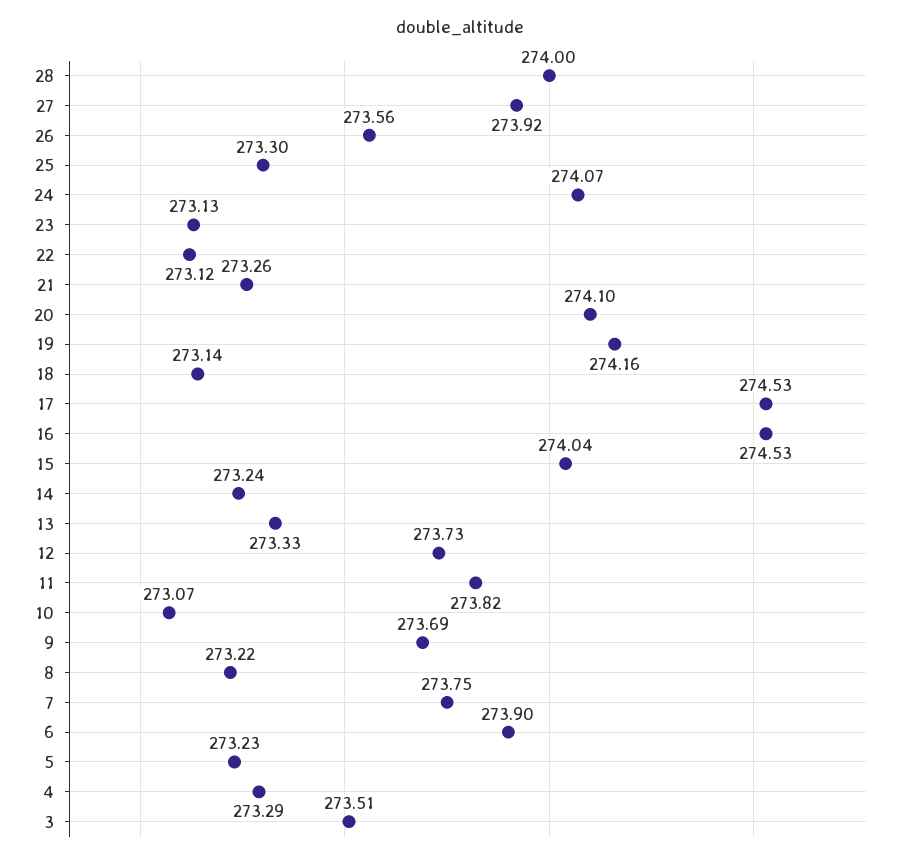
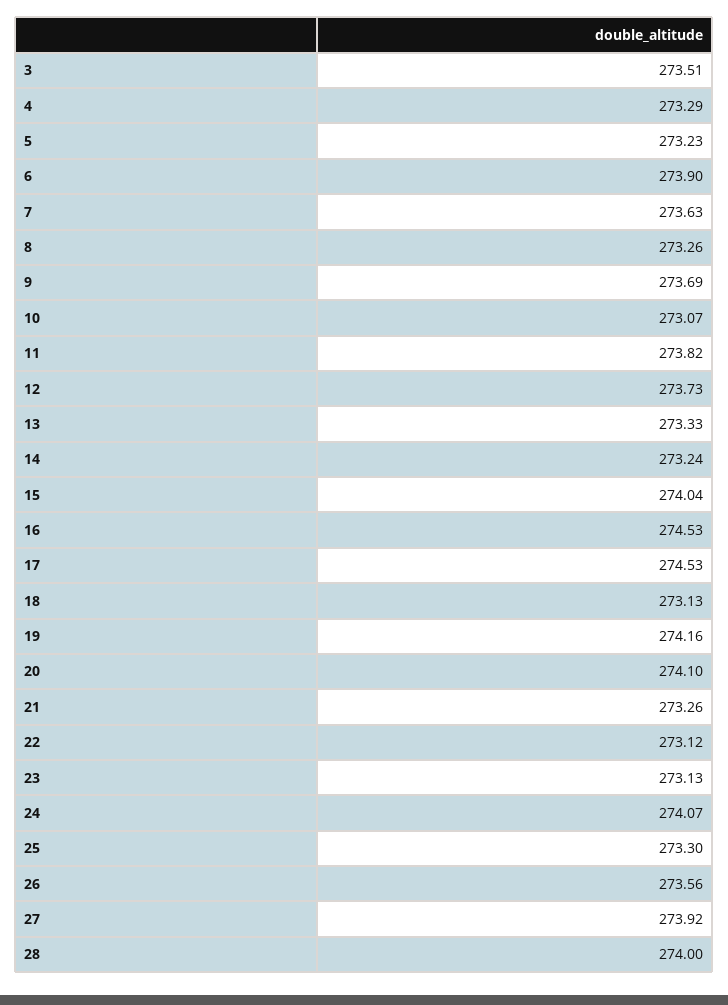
  {
    "28": 274,
    "27": 273.92,
    "26": 273.56,
    "25": 273.3,
    "24": 274.07,
    "23": 273.13,
    "22": 273.12,
    "21": 273.26,
    "20": 274.1,
    "19": 274.16,
-   "18": 273.14,
+   "18": 273.13,
    "17": 274.53,
    "16": 274.53,
    "15": 274.04,
    "14": 273.24,
    "13": 273.33,
    "12": 273.73,
    "11": 273.82,
    "10": 273.07,
    "9": 273.69,
-   "8": 273.22,
+   "8": 273.26,
-   "7": 273.75,
+   "7": 273.63,
    "6": 273.9,
    "5": 273.23,
    "4": 273.29,
    "3": 273.51
  }

